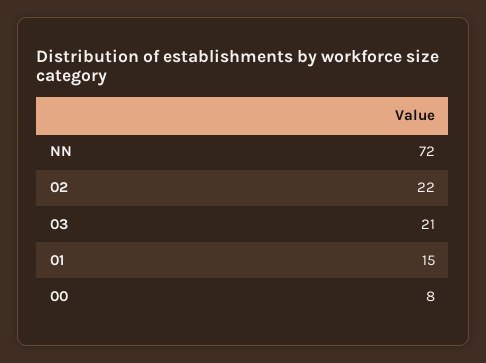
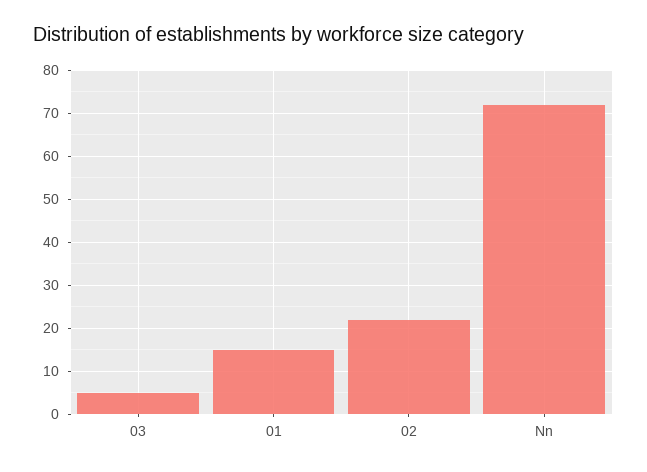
  {
    "NN": 72,
    "02": 22,
-   "03": 21,
+   "03": 5,
-   "01": 15,
+   "01": 15
-   "00": 8
  }

